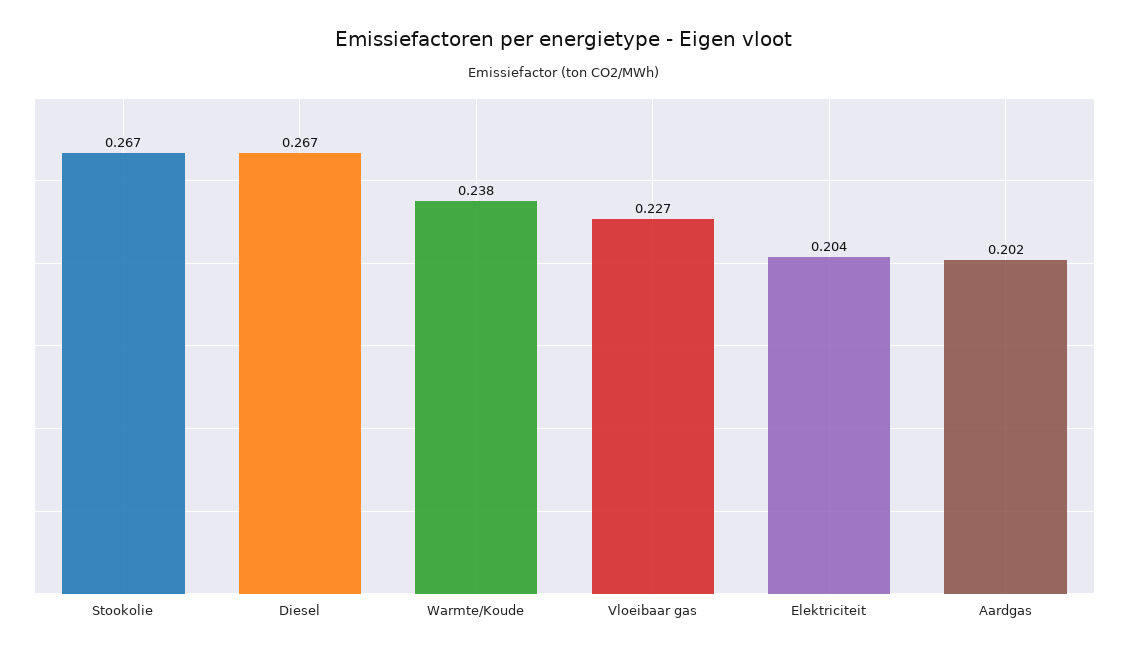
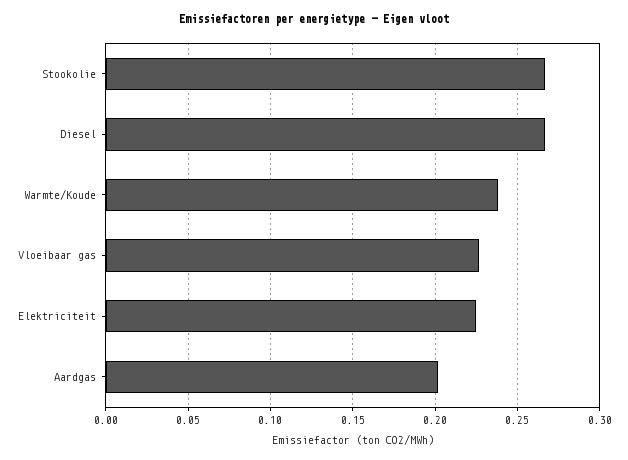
  {
    "Stookolie": 0.267,
    "Diesel": 0.267,
    "Warmte/Koude": 0.238,
    "Vloeibaar gas": 0.227,
-   "Elektriciteit": 0.204,
+   "Elektriciteit": 0.225,
    "Aardgas": 0.202
  }

